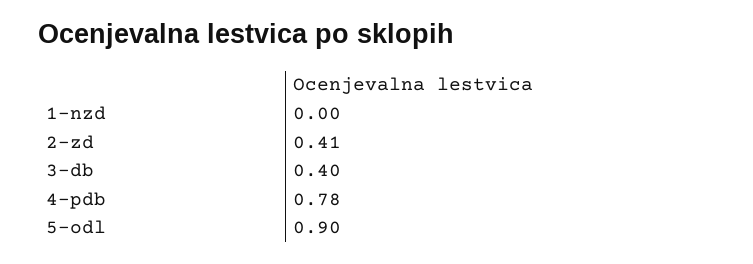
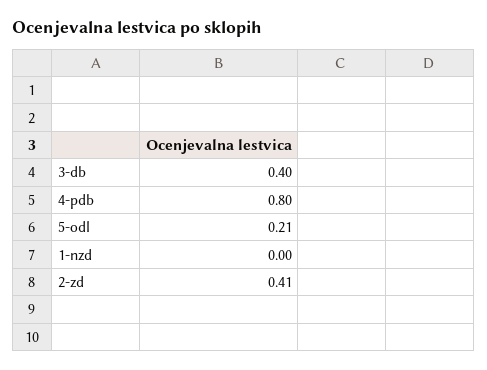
  {
    "1-nzd": 0,
    "2-zd": 0.41,
    "3-db": 0.4,
-   "4-pdb": 0.78,
+   "4-pdb": 0.8,
-   "5-odl": 0.9
+   "5-odl": 0.21
  }

